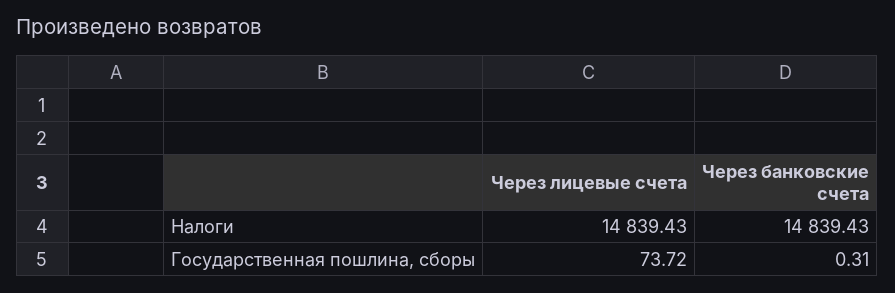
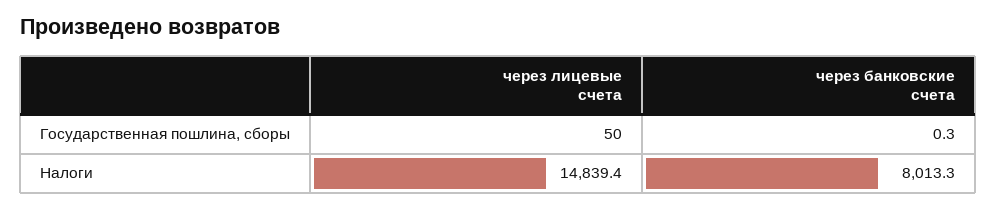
  {
    "Через лицевые счета": {
      "Налоги": 14839.43,
-     "Государственная пошлина, сборы": 73.72
+     "Государственная пошлина, сборы": 50
    },
    "Через банковские счета": {
-     "Налоги": 14839.43,
+     "Налоги": 8013.3,
      "Государственная пошлина, сборы": 0.31
    }
  }

